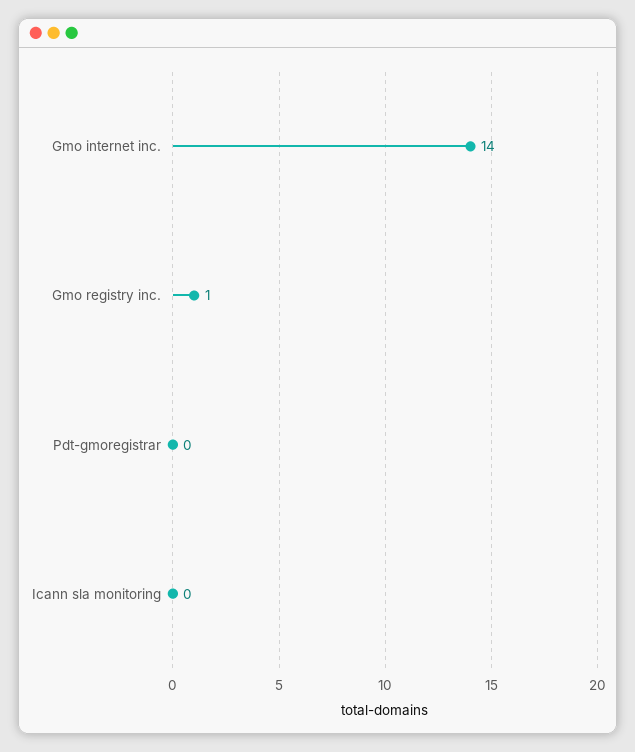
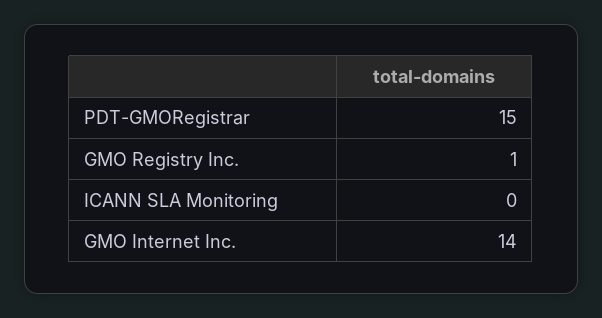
  {
    "Gmo internet inc.": 14,
    "Gmo registry inc.": 1,
-   "Pdt-gmoregistrar": 0,
+   "Pdt-gmoregistrar": 15,
    "Icann sla monitoring": 0
  }

